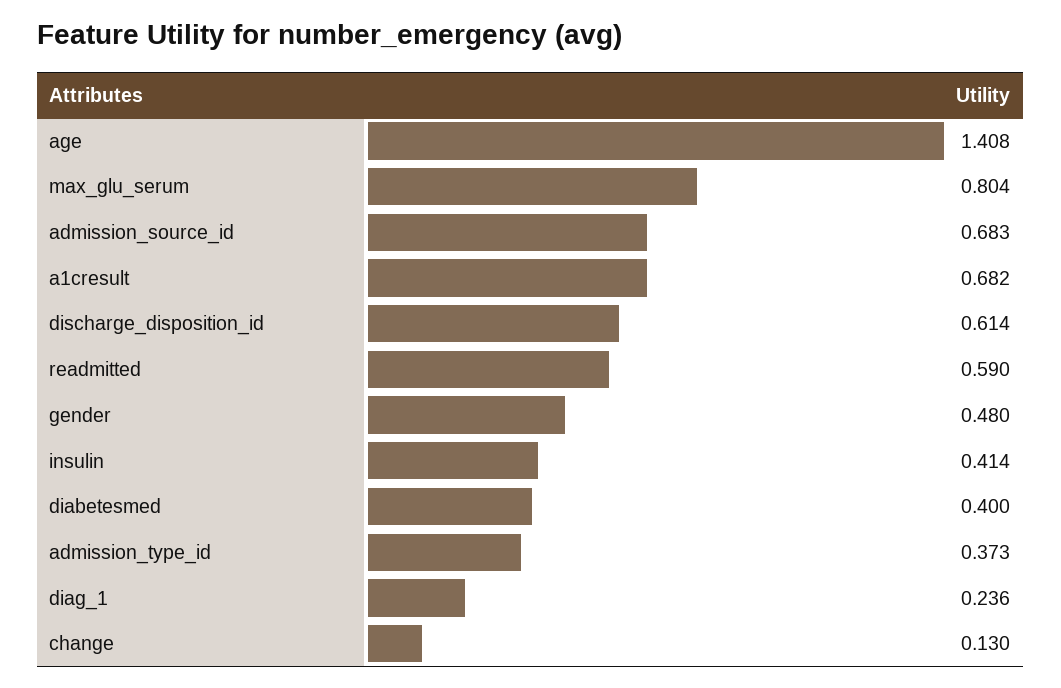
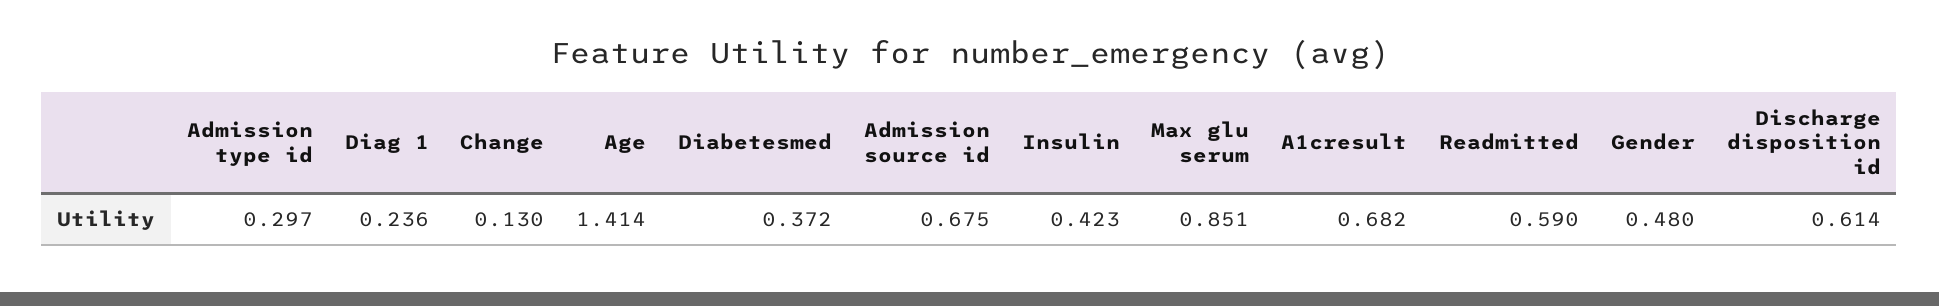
  {
-   "age": 1.408,
+   "age": 1.414,
-   "max_glu_serum": 0.804,
+   "max_glu_serum": 0.851,
-   "admission_source_id": 0.683,
+   "admission_source_id": 0.675,
    "a1cresult": 0.682,
    "discharge_disposition_id": 0.614,
    "readmitted": 0.59,
    "gender": 0.48,
-   "insulin": 0.414,
+   "insulin": 0.423,
-   "diabetesmed": 0.4,
+   "diabetesmed": 0.372,
-   "admission_type_id": 0.373,
+   "admission_type_id": 0.297,
    "diag_1": 0.236,
    "change": 0.13
  }

